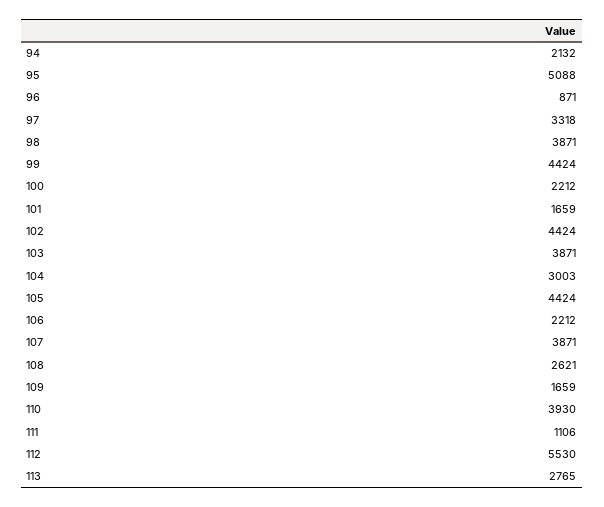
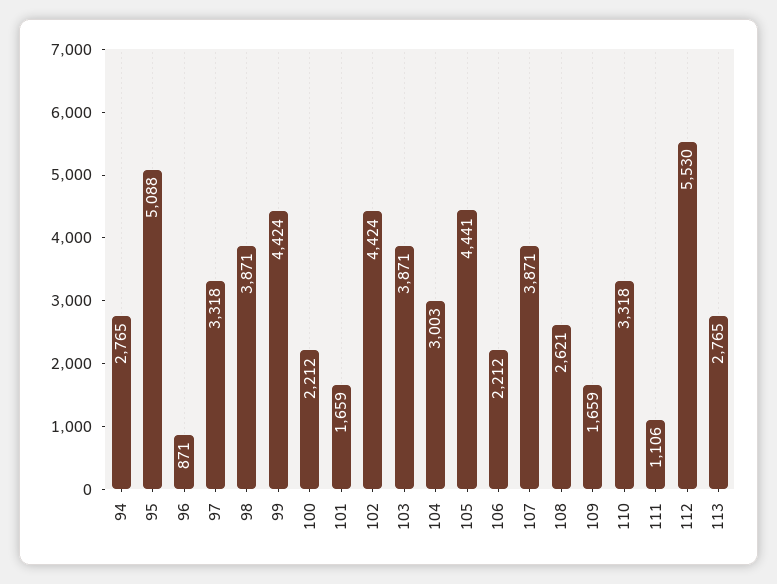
  {
-   "94": 2132,
+   "94": 2765,
    "95": 5088,
    "96": 871,
    "97": 3318,
    "98": 3871,
    "99": 4424,
    "100": 2212,
    "101": 1659,
    "102": 4424,
    "103": 3871,
    "104": 3003,
-   "105": 4424,
+   "105": 4441,
    "106": 2212,
    "107": 3871,
    "108": 2621,
    "109": 1659,
-   "110": 3930,
+   "110": 3318,
    "111": 1106,
    "112": 5530,
    "113": 2765
  }

